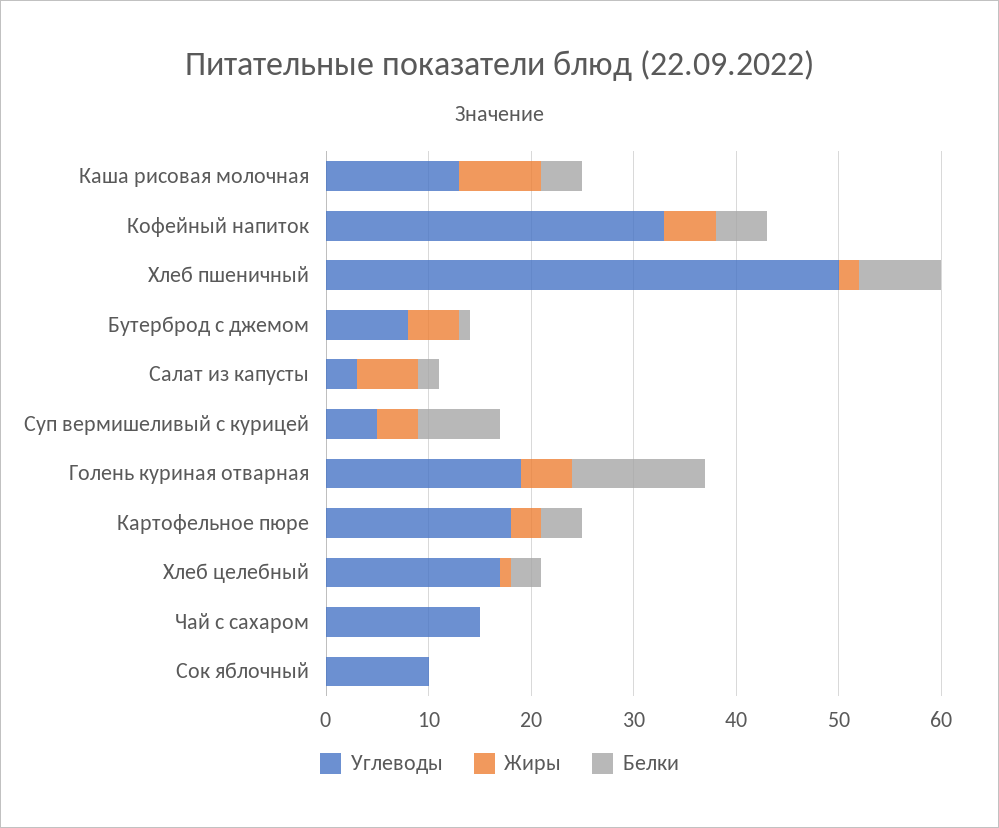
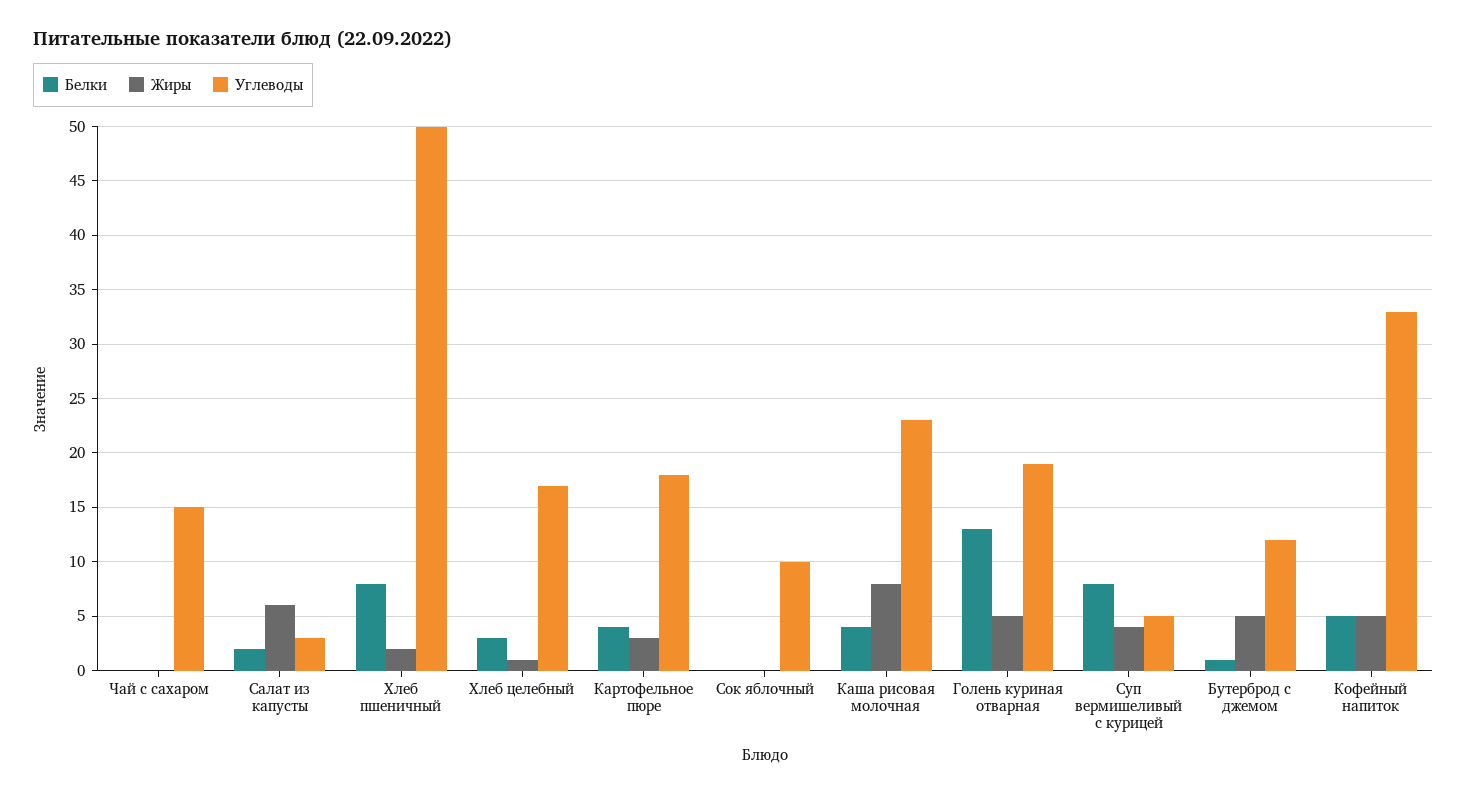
  {
    "Углеводы": {
-     "Каша рисовая молочная": 13,
+     "Каша рисовая молочная": 23,
      "Кофейный напиток": 33,
      "Хлеб пшеничный": 50,
-     "Бутерброд с джемом": 8,
+     "Бутерброд с джемом": 12,
      "Салат из капусты": 3,
      "Суп вермишеливый с курицей": 5,
      "Голень куриная отварная": 19,
      "Картофельное пюре": 18,
      "Хлеб целебный": 17,
      "Чай с сахаром": 15,
      "Сок яблочный": 10
    },
    "Жиры": {
      "Каша рисовая молочная": 8,
      "Кофейный напиток": 5,
      "Хлеб пшеничный": 2,
      "Бутерброд с джемом": 5,
      "Салат из капусты": 6,
      "Суп вермишеливый с курицей": 4,
      "Голень куриная отварная": 5,
      "Картофельное пюре": 3,
      "Хлеб целебный": 1,
      "Чай с сахаром": 0,
      "Сок яблочный": 0
    },
    "Белки": {
      "Каша рисовая молочная": 4,
      "Кофейный напиток": 5,
      "Хлеб пшеничный": 8,
      "Бутерброд с джемом": 1,
      "Салат из капусты": 2,
      "Суп вермишеливый с курицей": 8,
      "Голень куриная отварная": 13,
      "Картофельное пюре": 4,
      "Хлеб целебный": 3,
      "Чай с сахаром": 0,
      "Сок яблочный": 0
    }
  }

